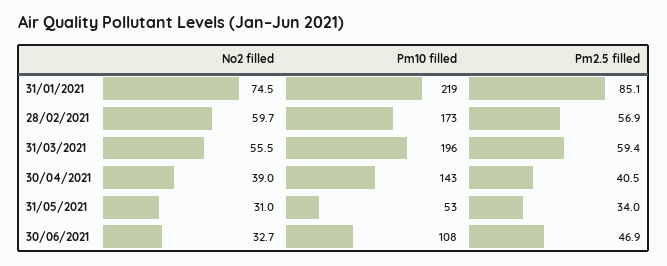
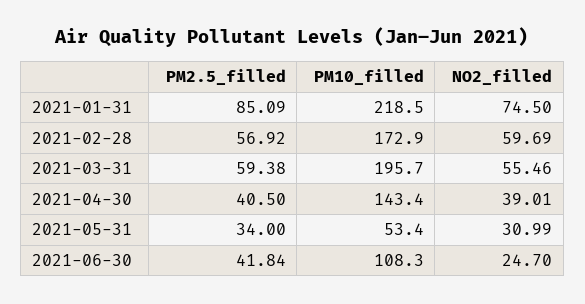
  {
    "No2 filled": {
      "31/01/2021": 74.5,
      "28/02/2021": 59.69,
      "31/03/2021": 55.46,
      "30/04/2021": 39.01,
      "31/05/2021": 30.99,
-     "30/06/2021": 32.7
+     "30/06/2021": 24.7
    },
    "Pm10 filled": {
      "31/01/2021": 218.5,
      "28/02/2021": 172.9,
      "31/03/2021": 195.7,
      "30/04/2021": 143.4,
      "31/05/2021": 53.4,
      "30/06/2021": 108.3
    },
    "Pm2.5 filled": {
      "31/01/2021": 85.09,
      "28/02/2021": 56.92,
      "31/03/2021": 59.38,
      "30/04/2021": 40.5,
      "31/05/2021": 34,
-     "30/06/2021": 46.9
+     "30/06/2021": 41.84
    }
  }

